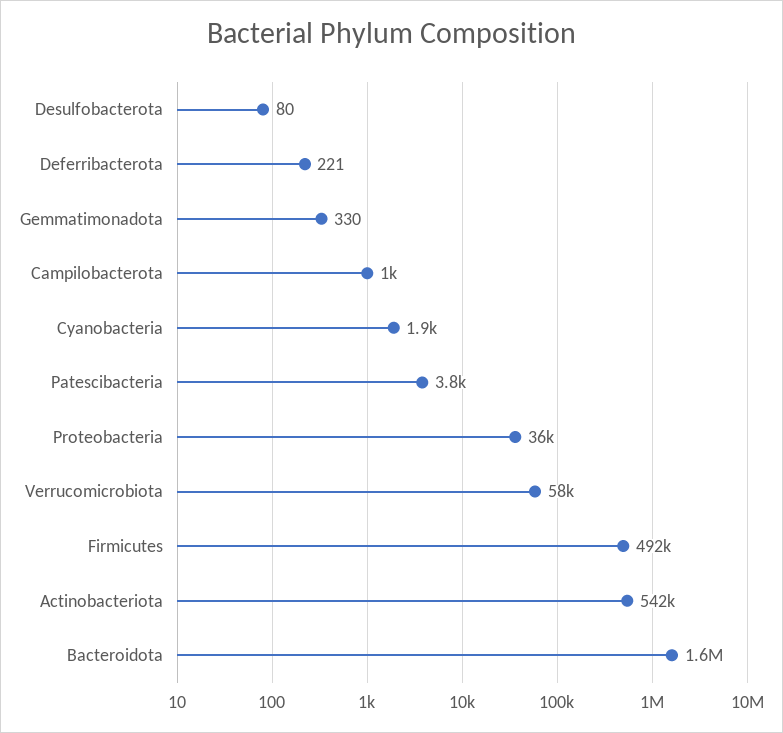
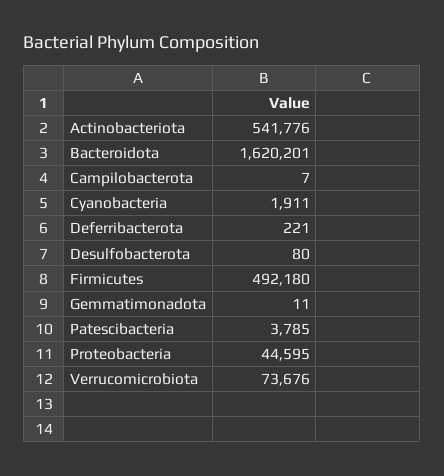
  {
    "Desulfobacterota": 80,
    "Deferribacterota": 221,
-   "Gemmatimonadota": 330,
+   "Gemmatimonadota": 11,
-   "Campilobacterota": 1000,
+   "Campilobacterota": 7,
    "Cyanobacteria": 1911,
    "Patescibacteria": 3785,
-   "Proteobacteria": 36000,
+   "Proteobacteria": 44595,
-   "Verrucomicrobiota": 58000,
+   "Verrucomicrobiota": 73676,
    "Firmicutes": 492180,
    "Actinobacteriota": 541776,
    "Bacteroidota": 1620201
  }

